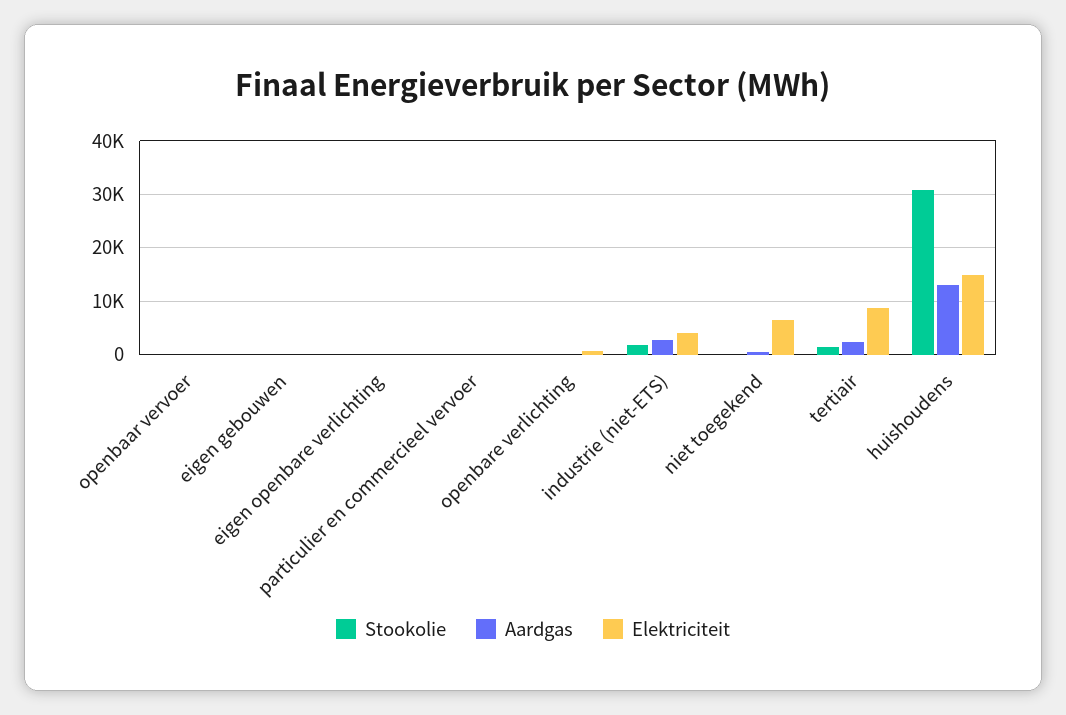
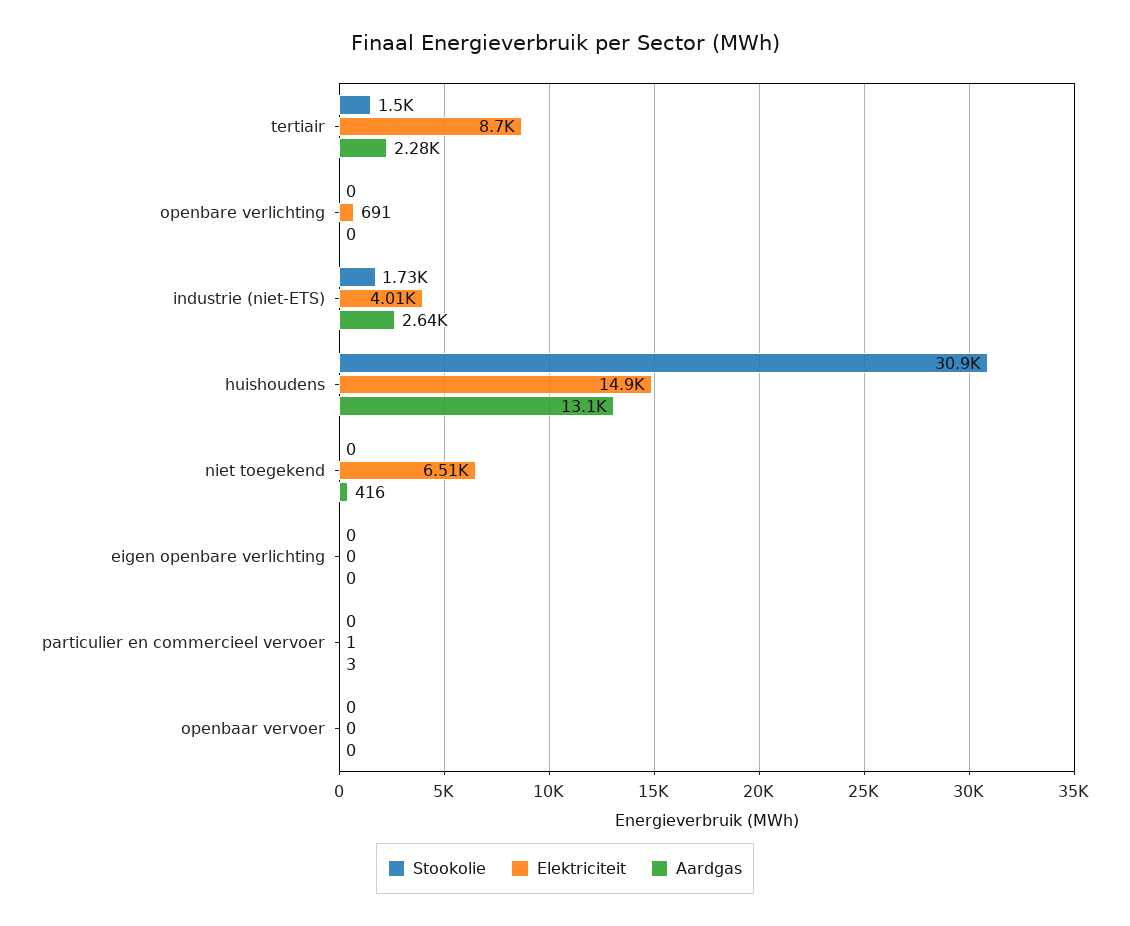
  {
    "Stookolie": {
      "openbaar vervoer": 0,
-     "eigen gebouwen": 0,
      "eigen openbare verlichting": 0,
      "particulier en commercieel vervoer": 0,
      "openbare verlichting": 0,
      "industrie (niet-ETS)": 1730,
      "niet toegekend": 0,
      "tertiair": 1500,
      "huishoudens": 30900
    },
    "Aardgas": {
      "openbaar vervoer": 0,
-     "eigen gebouwen": 0,
      "eigen openbare verlichting": 0,
      "particulier en commercieel vervoer": 3,
      "openbare verlichting": 0,
      "industrie (niet-ETS)": 2640,
      "niet toegekend": 416,
      "tertiair": 2280,
      "huishoudens": 13100
    },
    "Elektriciteit": {
      "openbaar vervoer": 0,
-     "eigen gebouwen": 0,
      "eigen openbare verlichting": 0,
      "particulier en commercieel vervoer": 1,
      "openbare verlichting": 691,
      "industrie (niet-ETS)": 4010,
      "niet toegekend": 6510,
      "tertiair": 8700,
      "huishoudens": 14900
    }
  }

